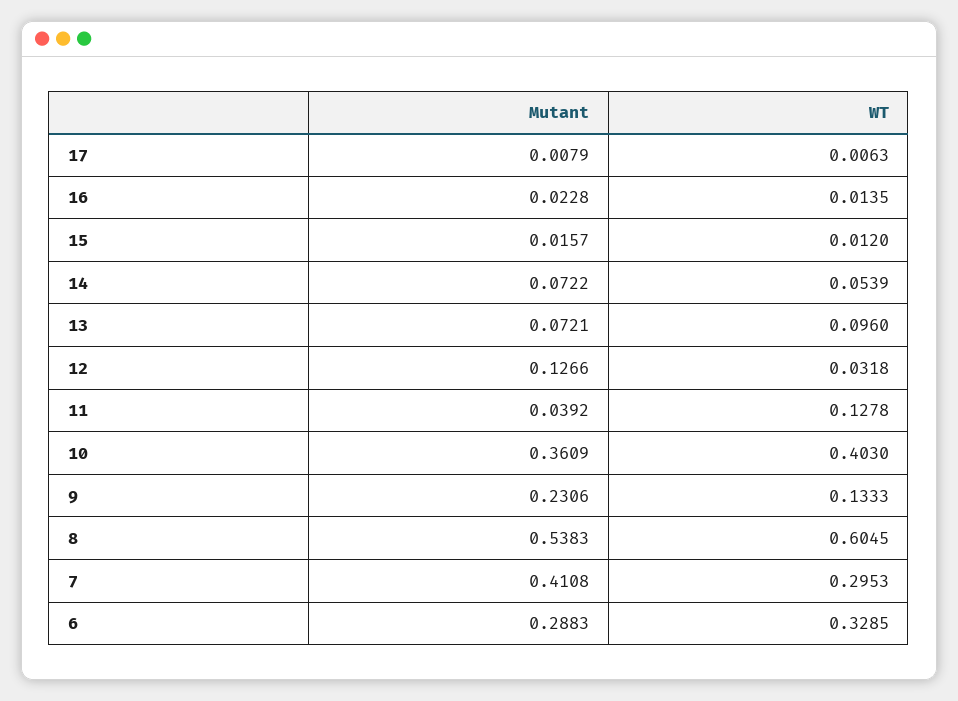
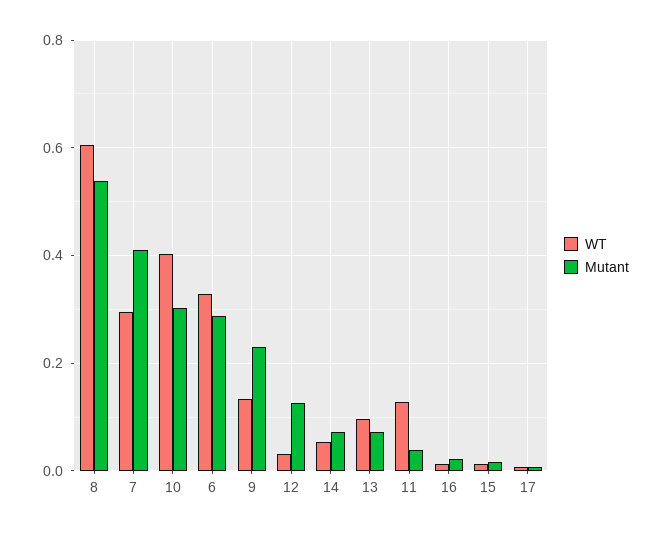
  {
    "Mutant": {
      "17": 0.0079,
      "16": 0.0228,
      "15": 0.0157,
      "14": 0.0722,
      "13": 0.0721,
      "12": 0.1266,
      "11": 0.0392,
-     "10": 0.3609,
+     "10": 0.3,
      "9": 0.2306,
      "8": 0.5383,
      "7": 0.4108,
      "6": 0.2883
    },
    "WT": {
      "17": 0.0063,
      "16": 0.0135,
      "15": 0.012,
      "14": 0.0539,
      "13": 0.096,
      "12": 0.0318,
      "11": 0.1278,
      "10": 0.403,
      "9": 0.1333,
      "8": 0.6045,
      "7": 0.2953,
      "6": 0.3285
    }
  }

